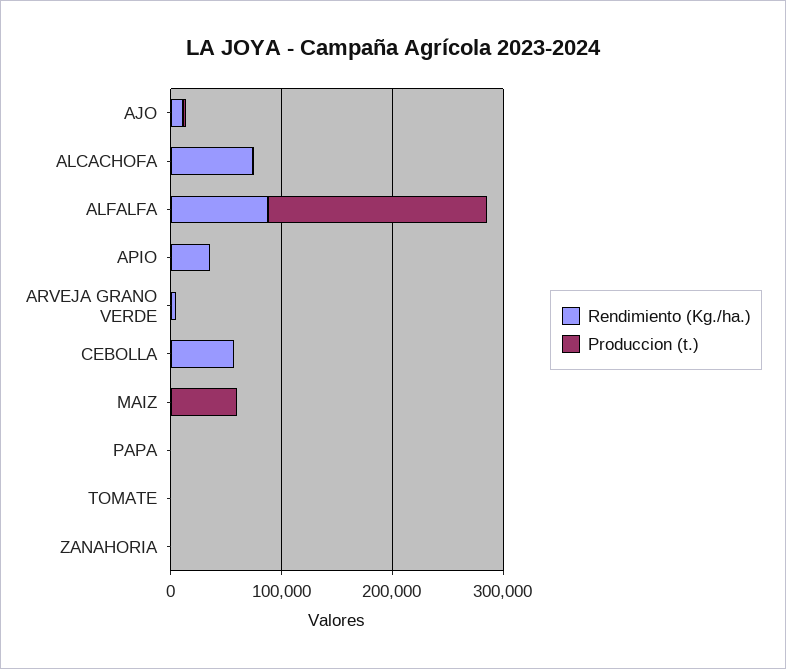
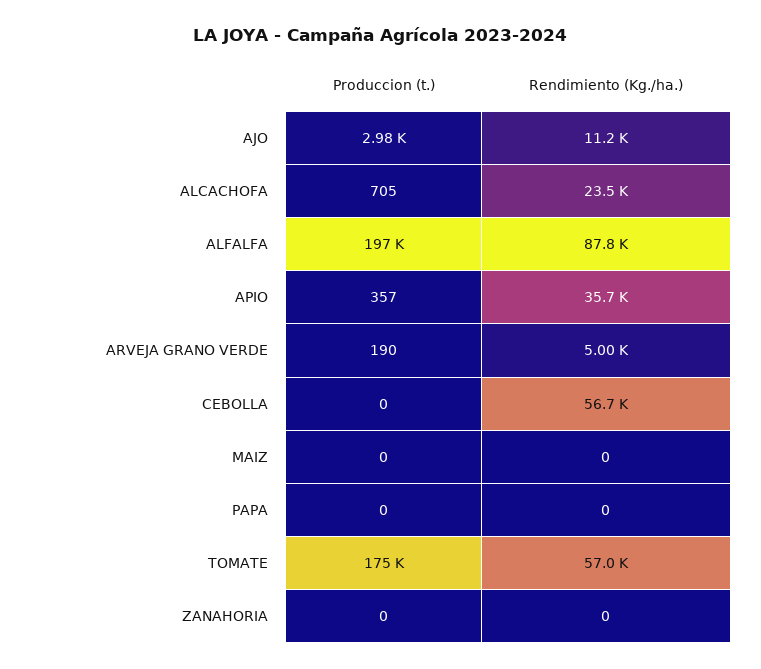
  {
    "Rendimiento (Kg./ha.)": {
      "AJO": 11200,
-     "ALCACHOFA": 80000,
+     "ALCACHOFA": 23500,
      "ALFALFA": 87800,
      "APIO": 35700,
      "ARVEJA GRANO VERDE": 5000,
      "CEBOLLA": 56700,
      "MAIZ": 0,
      "PAPA": 0,
-     "TOMATE": 0,
+     "TOMATE": 57000,
      "ZANAHORIA": 0
    },
    "Produccion (t.)": {
      "AJO": 2980,
      "ALCACHOFA": 705,
      "ALFALFA": 197000,
      "APIO": 357,
      "ARVEJA GRANO VERDE": 190,
      "CEBOLLA": 0,
-     "MAIZ": 60000,
+     "MAIZ": 0,
      "PAPA": 0,
-     "TOMATE": 0,
+     "TOMATE": 175000,
      "ZANAHORIA": 0
    }
  }

